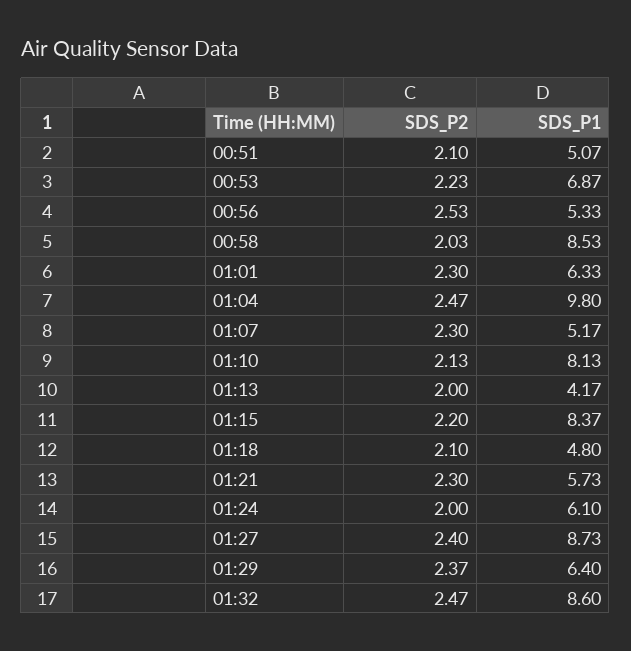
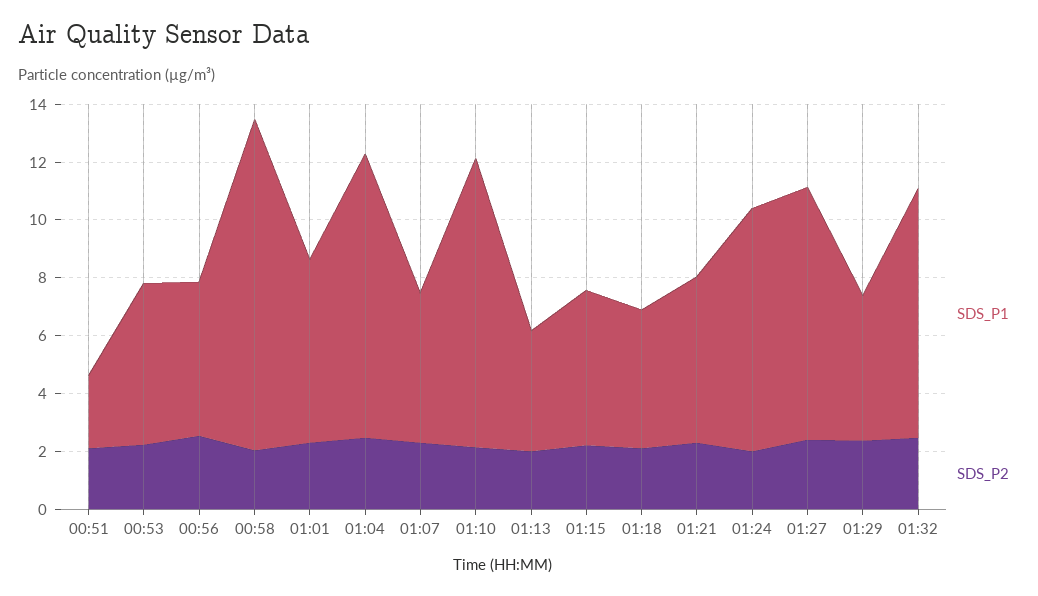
  {
    "SDS_P2": {
      "00:51": 2.1,
      "00:53": 2.23,
      "00:56": 2.53,
      "00:58": 2.03,
      "01:01": 2.3,
      "01:04": 2.47,
      "01:07": 2.3,
      "01:10": 2.13,
      "01:13": 2,
      "01:15": 2.2,
      "01:18": 2.1,
      "01:21": 2.3,
      "01:24": 2,
      "01:27": 2.4,
      "01:29": 2.37,
      "01:32": 2.47
    },
    "SDS_P1": {
-     "00:51": 5.07,
+     "00:51": 2.5,
-     "00:53": 6.87,
+     "00:53": 5.5,
      "00:56": 5.33,
-     "00:58": 8.53,
+     "00:58": 11.5,
      "01:01": 6.33,
      "01:04": 9.8,
      "01:07": 5.17,
-     "01:10": 8.13,
+     "01:10": 10,
      "01:13": 4.17,
-     "01:15": 8.37,
+     "01:15": 5.5,
      "01:18": 4.8,
      "01:21": 5.73,
-     "01:24": 6.1,
+     "01:24": 8.5,
      "01:27": 8.73,
-     "01:29": 6.4,
+     "01:29": 5,
      "01:32": 8.6
    }
  }

